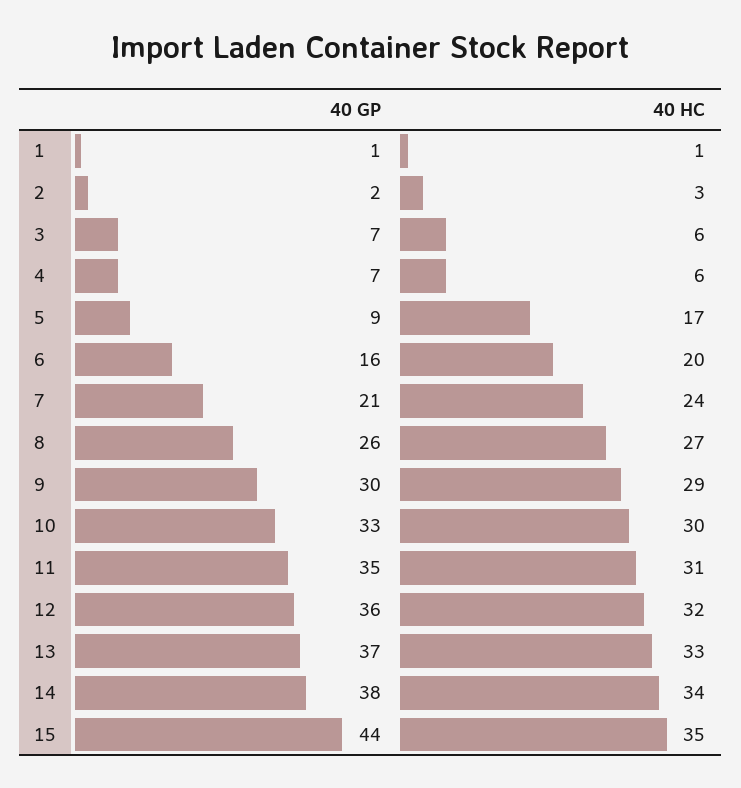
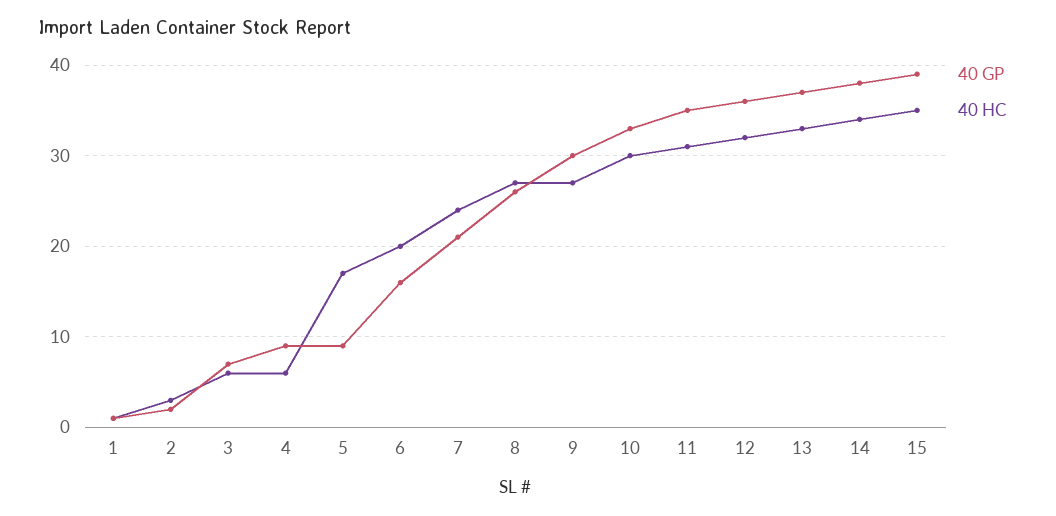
  {
    "40 GP": {
      "1": 1,
      "2": 2,
      "3": 7,
-     "4": 7,
+     "4": 9,
      "5": 9,
      "6": 16,
      "7": 21,
      "8": 26,
      "9": 30,
      "10": 33,
      "11": 35,
      "12": 36,
      "13": 37,
      "14": 38,
-     "15": 44
+     "15": 39
    },
    "40 HC": {
      "1": 1,
      "2": 3,
      "3": 6,
      "4": 6,
      "5": 17,
      "6": 20,
      "7": 24,
      "8": 27,
-     "9": 29,
+     "9": 27,
      "10": 30,
      "11": 31,
      "12": 32,
      "13": 33,
      "14": 34,
      "15": 35
    }
  }

